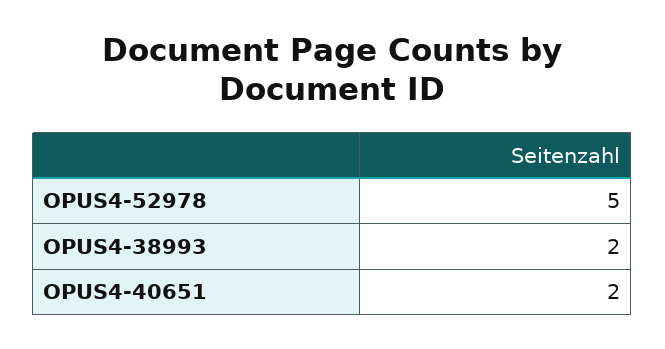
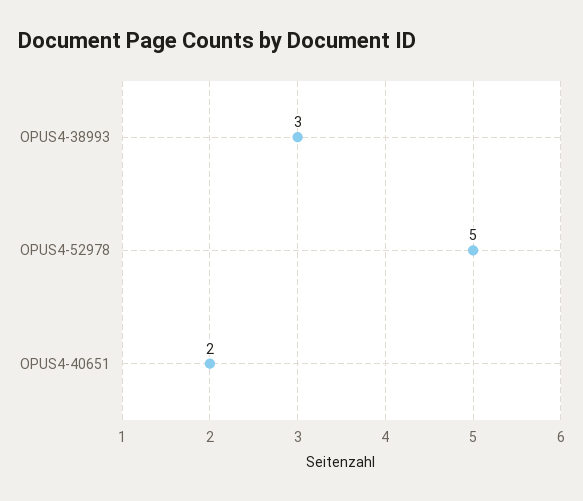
  {
    "OPUS4-52978": 5,
-   "OPUS4-38993": 2,
+   "OPUS4-38993": 3,
    "OPUS4-40651": 2
  }

